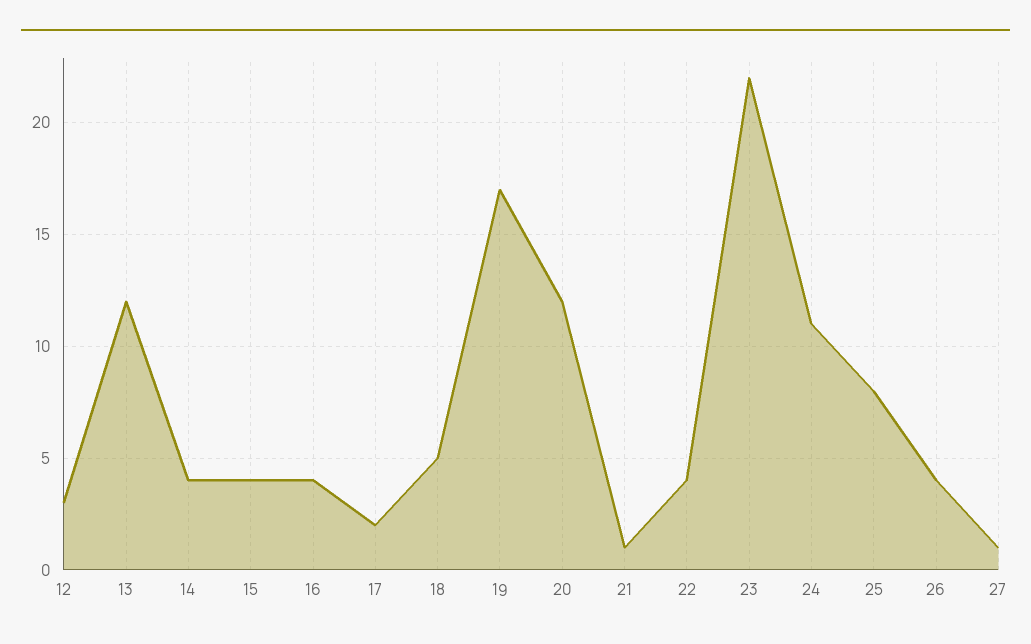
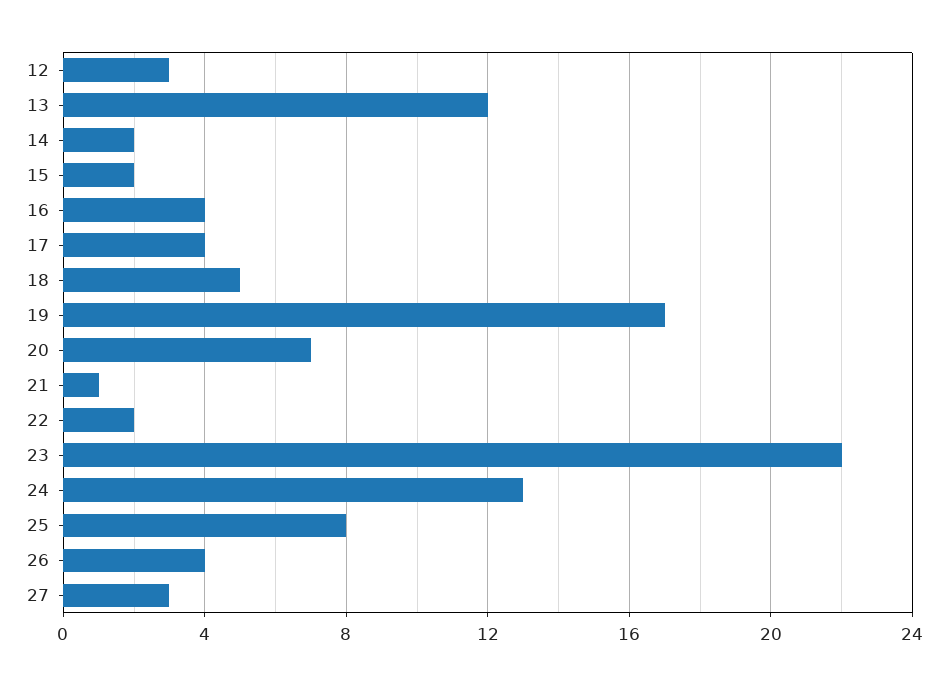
  {
    "12": 3,
    "13": 12,
-   "14": 4,
+   "14": 2,
-   "15": 4,
+   "15": 2,
    "16": 4,
-   "17": 2,
+   "17": 4,
    "18": 5,
    "19": 17,
-   "20": 12,
+   "20": 7,
    "21": 1,
-   "22": 4,
+   "22": 2,
    "23": 22,
-   "24": 11,
+   "24": 13,
    "25": 8,
    "26": 4,
-   "27": 1
+   "27": 3
  }

